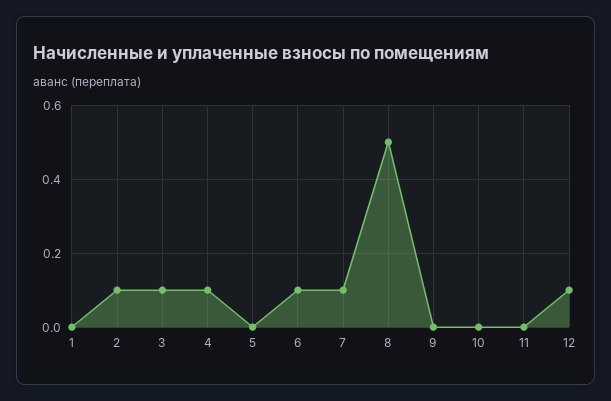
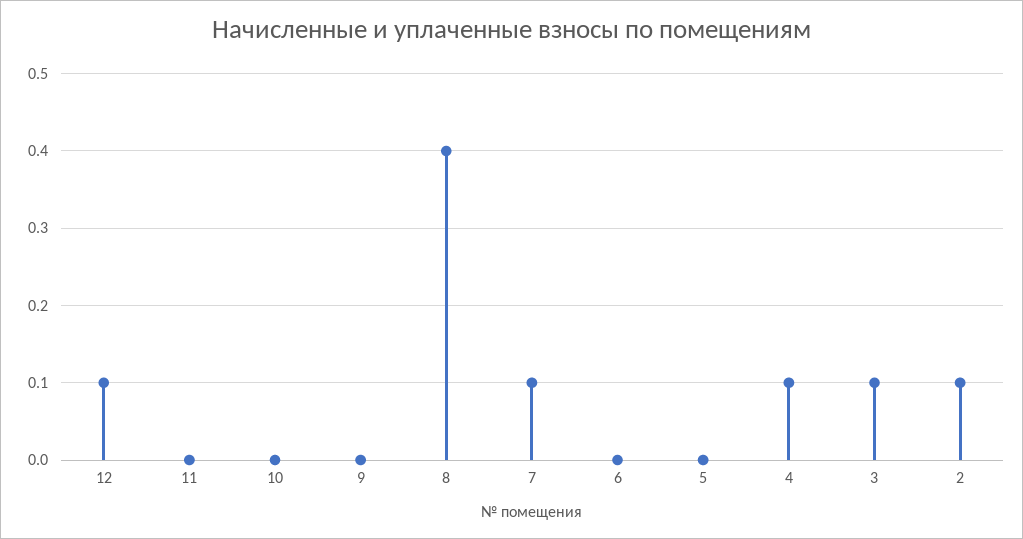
  {
-   "1": 0,
    "2": 0.1,
    "3": 0.1,
    "4": 0.1,
    "5": 0,
-   "6": 0.1,
+   "6": 0,
    "7": 0.1,
-   "8": 0.5,
+   "8": 0.4,
    "9": 0,
    "10": 0,
    "11": 0,
    "12": 0.1
  }

